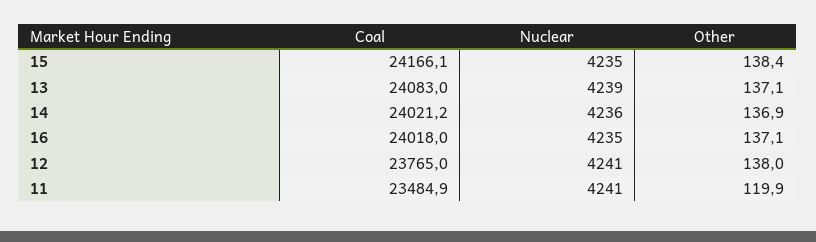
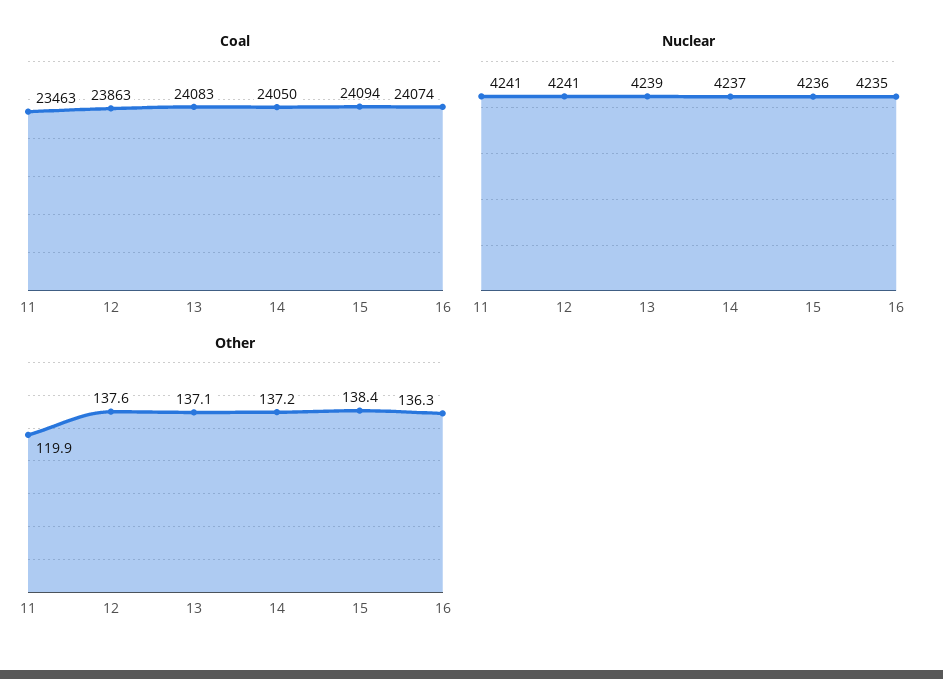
  {
    "Coal": {
-     "15": 24166.1,
+     "15": 24094,
      "13": 24083,
-     "14": 24021.2,
+     "14": 24050,
-     "16": 24018,
+     "16": 24074,
-     "12": 23765,
+     "12": 23863,
-     "11": 23484.9
+     "11": 23463
    },
    "Nuclear": {
-     "15": 4235,
+     "15": 4236,
      "13": 4239,
-     "14": 4236,
+     "14": 4237,
      "16": 4235,
      "12": 4241,
      "11": 4241
    },
    "Other": {
      "15": 138.4,
      "13": 137.1,
-     "14": 136.9,
+     "14": 137.2,
-     "16": 137.1,
+     "16": 136.3,
-     "12": 138,
+     "12": 137.6,
      "11": 119.9
    }
  }

